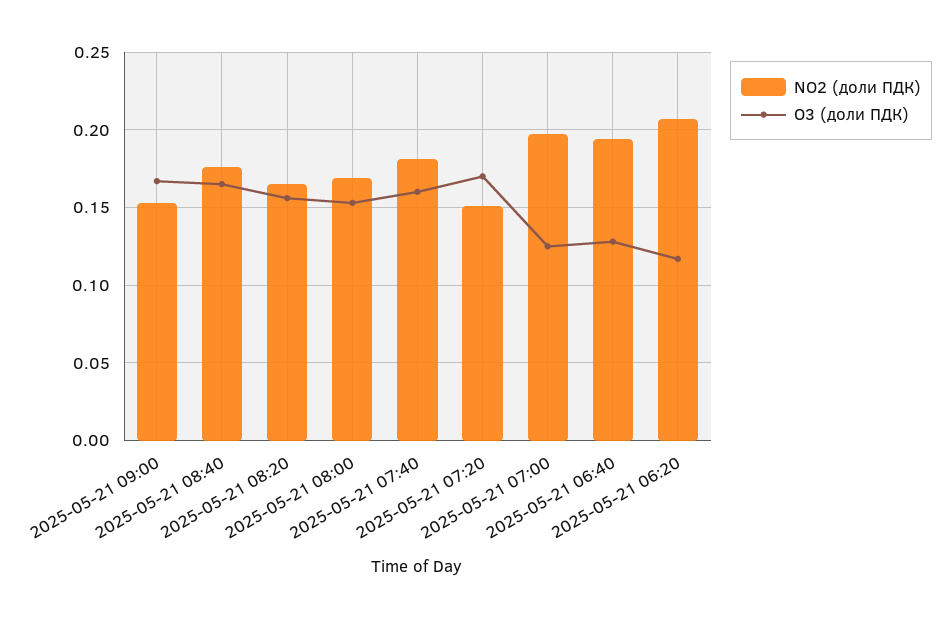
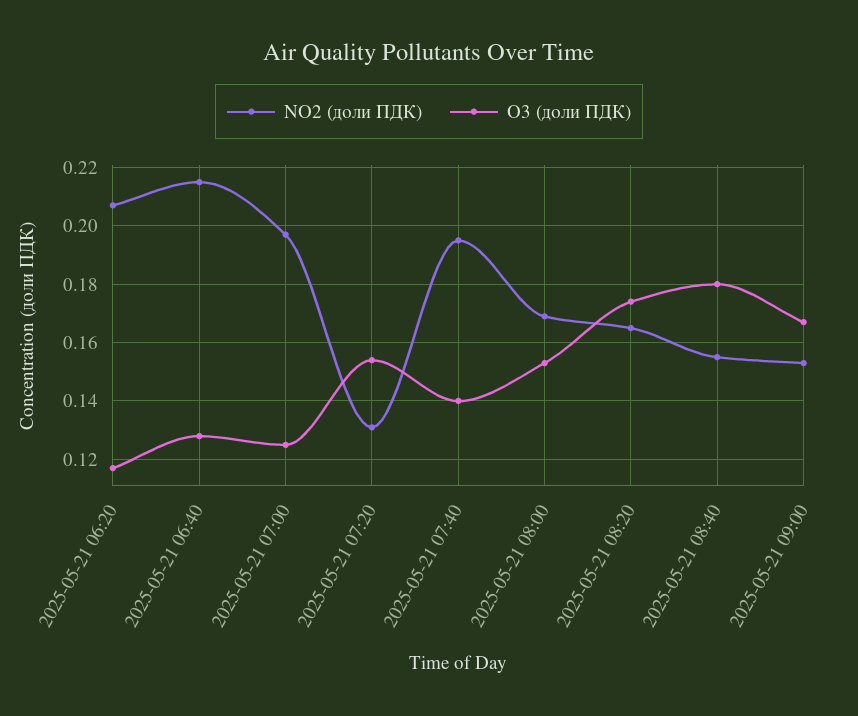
  {
    "NO2 (доли ПДК)": {
      "2025-05-21 09:00": 0.155,
-     "2025-05-21 08:40": 0.175,
+     "2025-05-21 08:40": 0.155,
      "2025-05-21 08:20": 0.165,
      "2025-05-21 08:00": 0.17,
-     "2025-05-21 07:40": 0.18,
+     "2025-05-21 07:40": 0.195,
-     "2025-05-21 07:20": 0.15,
+     "2025-05-21 07:20": 0.13,
      "2025-05-21 07:00": 0.195,
-     "2025-05-21 06:40": 0.195,
+     "2025-05-21 06:40": 0.215,
      "2025-05-21 06:20": 0.205
    },
    "O3 (доли ПДК)": {
      "2025-05-21 09:00": 0.165,
-     "2025-05-21 08:40": 0.165,
+     "2025-05-21 08:40": 0.18,
-     "2025-05-21 08:20": 0.155,
+     "2025-05-21 08:20": 0.175,
      "2025-05-21 08:00": 0.155,
-     "2025-05-21 07:40": 0.16,
+     "2025-05-21 07:40": 0.14,
-     "2025-05-21 07:20": 0.17,
+     "2025-05-21 07:20": 0.155,
      "2025-05-21 07:00": 0.125,
      "2025-05-21 06:40": 0.13,
      "2025-05-21 06:20": 0.115
    }
  }

